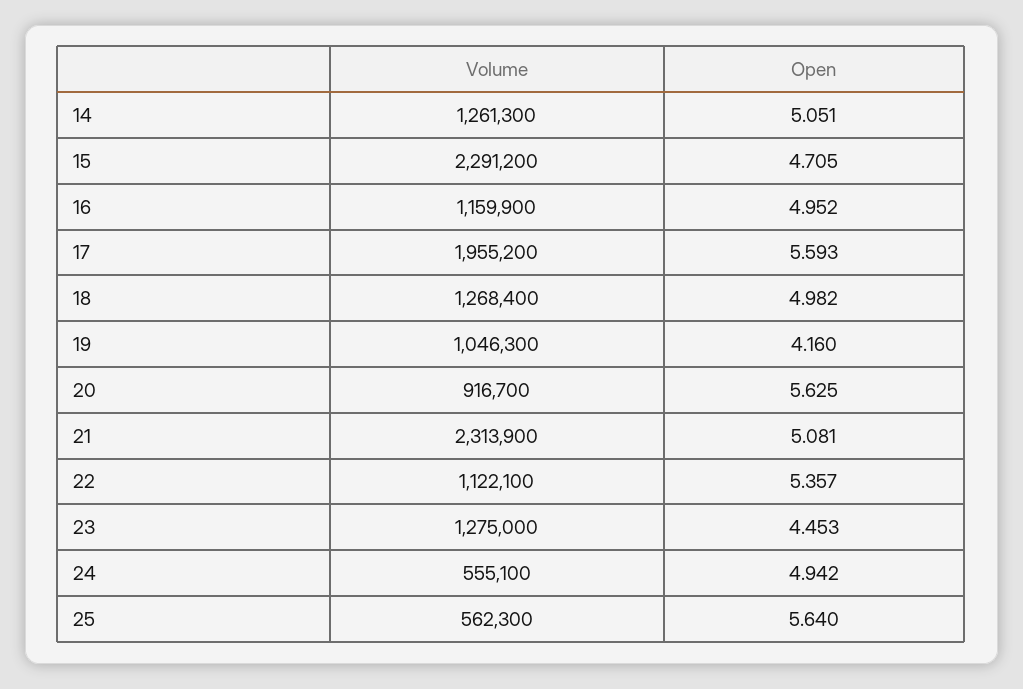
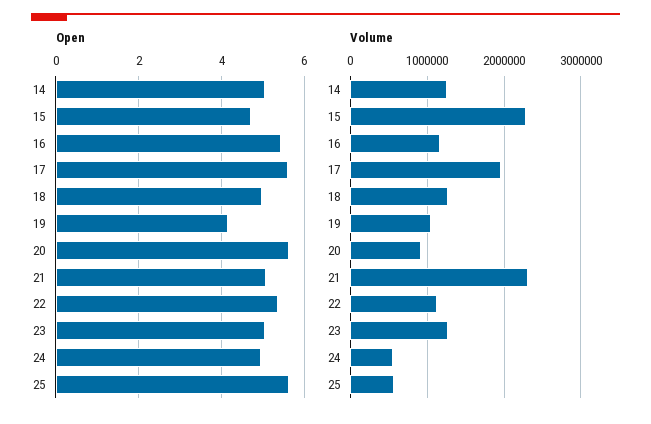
  {
    "Volume": {
      "14": 1261300,
      "15": 2291200,
      "16": 1159900,
      "17": 1955200,
      "18": 1268400,
      "19": 1046300,
      "20": 916700,
      "21": 2313900,
      "22": 1122100,
      "23": 1275000,
      "24": 555100,
      "25": 562300
    },
    "Open": {
      "14": 5.051,
      "15": 4.705,
-     "16": 4.952,
+     "16": 5.4,
      "17": 5.593,
      "18": 4.982,
      "19": 4.16,
      "20": 5.625,
      "21": 5.081,
      "22": 5.357,
-     "23": 4.453,
+     "23": 5,
      "24": 4.942,
      "25": 5.64
    }
  }

